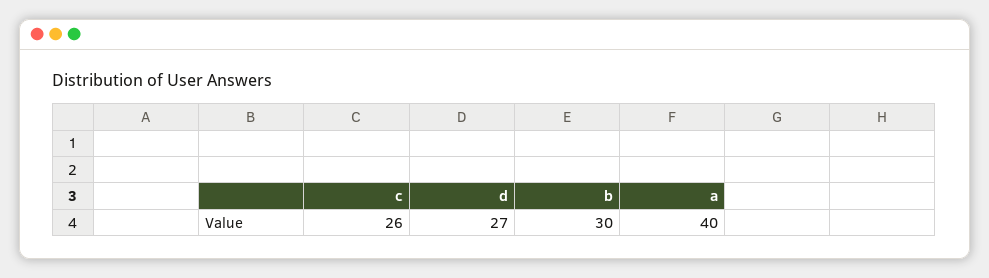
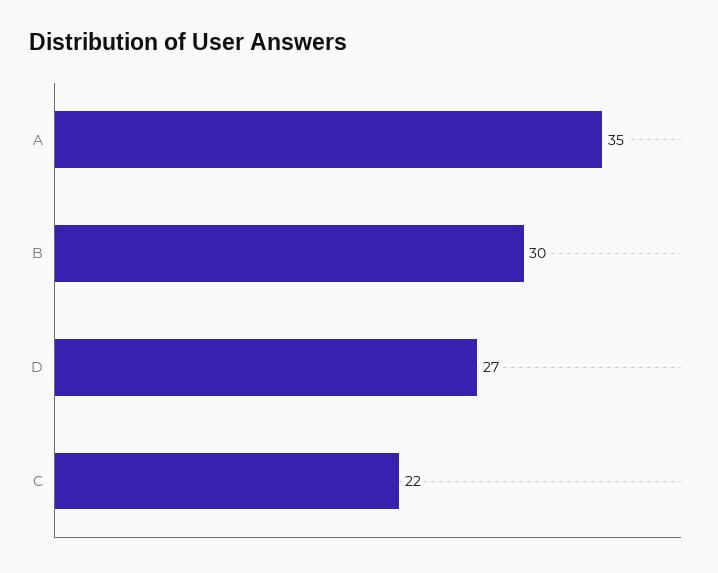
  {
-   "c": 26,
+   "c": 22,
    "d": 27,
    "b": 30,
-   "a": 40
+   "a": 35
  }

